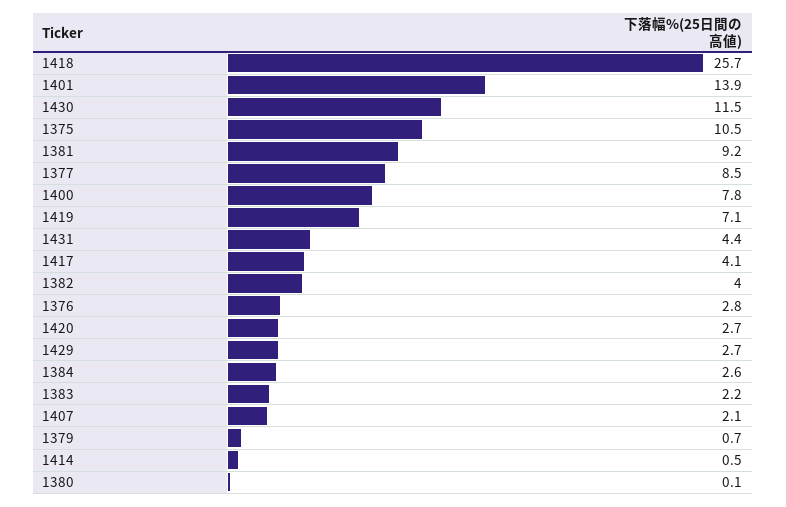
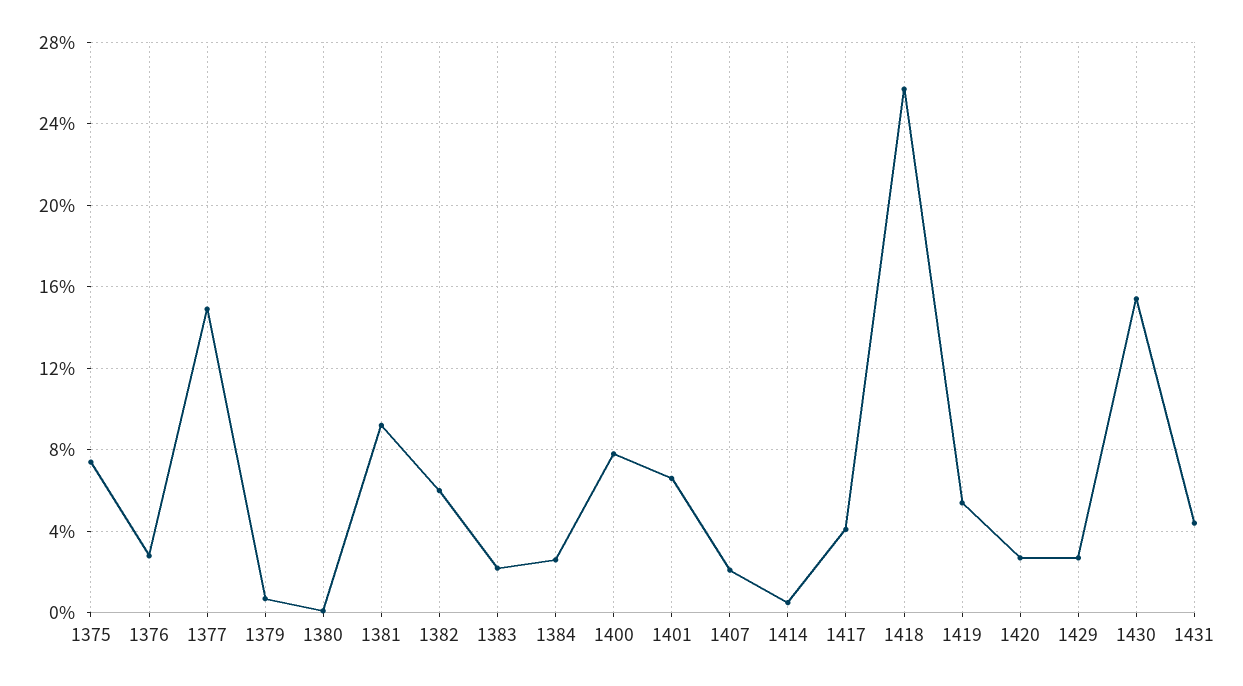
  {
    "1418": 25.7,
-   "1401": 13.9,
+   "1401": 6.5,
-   "1430": 11.5,
+   "1430": 15.5,
-   "1375": 10.5,
+   "1375": 7.5,
    "1381": 9.2,
-   "1377": 8.5,
+   "1377": 15,
    "1400": 7.8,
-   "1419": 7.1,
+   "1419": 5.5,
    "1431": 4.4,
    "1417": 4.1,
-   "1382": 4,
+   "1382": 6,
    "1376": 2.8,
    "1420": 2.7,
    "1429": 2.7,
    "1384": 2.6,
    "1383": 2.2,
    "1407": 2.1,
    "1379": 0.7,
    "1414": 0.5,
    "1380": 0.1
  }

